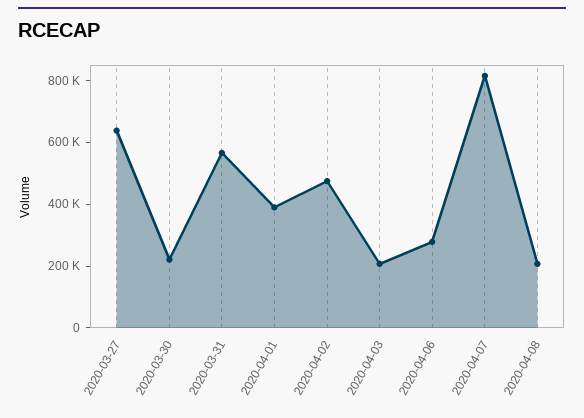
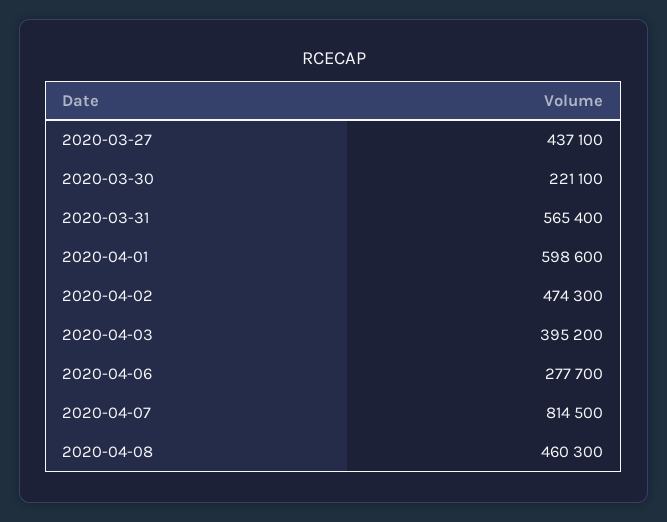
  {
-   "2020-03-27": 650000,
+   "2020-03-27": 437100,
    "2020-03-30": 221100,
    "2020-03-31": 565400,
-   "2020-04-01": 400000,
+   "2020-04-01": 598600,
    "2020-04-02": 474300,
-   "2020-04-03": 200000,
+   "2020-04-03": 395200,
    "2020-04-06": 277700,
    "2020-04-07": 814500,
-   "2020-04-08": 200000
+   "2020-04-08": 460300
  }

